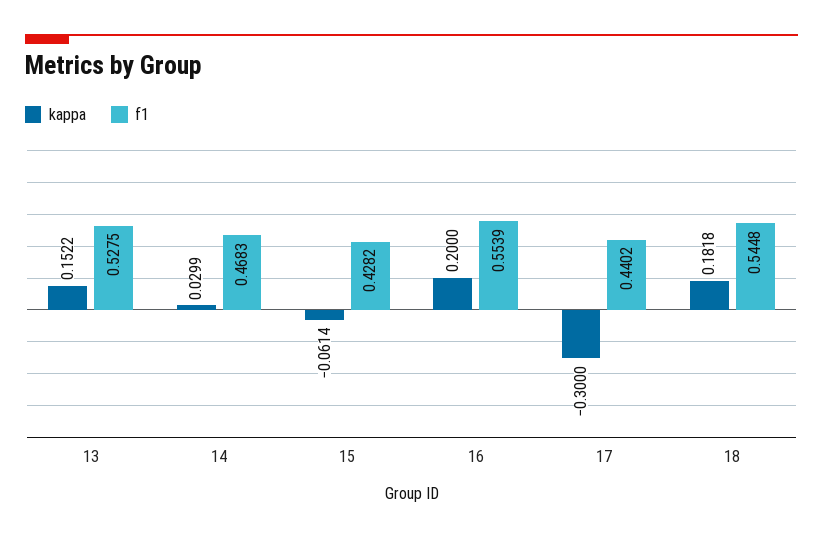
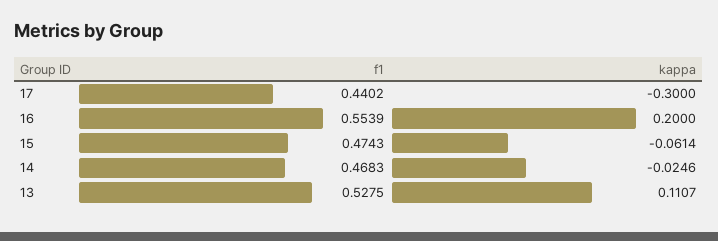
  {
    "kappa": {
-     "13": 0.1522,
+     "13": 0.1107,
-     "14": 0.0299,
+     "14": -0.0246,
      "15": -0.0614,
      "16": 0.2,
-     "17": -0.3,
+     "17": -0.3
-     "18": 0.1818
    },
    "f1": {
      "13": 0.5275,
      "14": 0.4683,
-     "15": 0.4282,
+     "15": 0.4743,
      "16": 0.5539,
-     "17": 0.4402,
+     "17": 0.4402
-     "18": 0.5448
    }
  }

